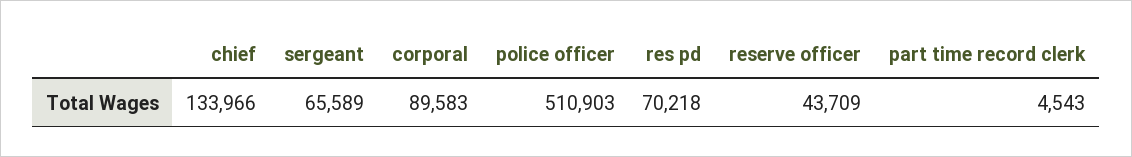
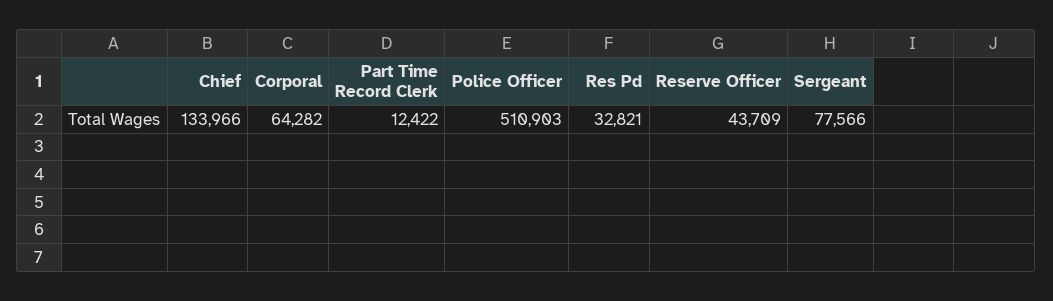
  {
    "chief": 133966,
-   "sergeant": 65589,
+   "sergeant": 77566,
-   "corporal": 89583,
+   "corporal": 64282,
    "police officer": 510903,
-   "res pd": 70218,
+   "res pd": 32821,
    "reserve officer": 43709,
-   "part time record clerk": 4543
+   "part time record clerk": 12422
  }

